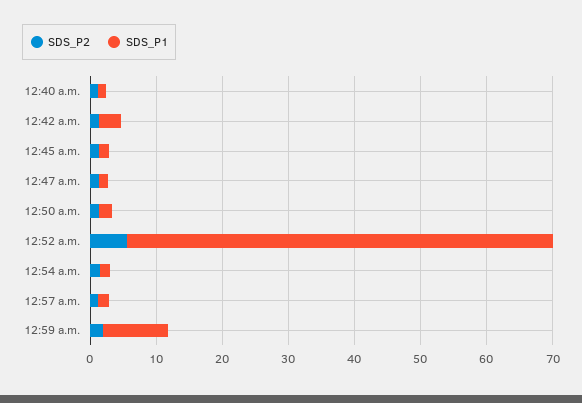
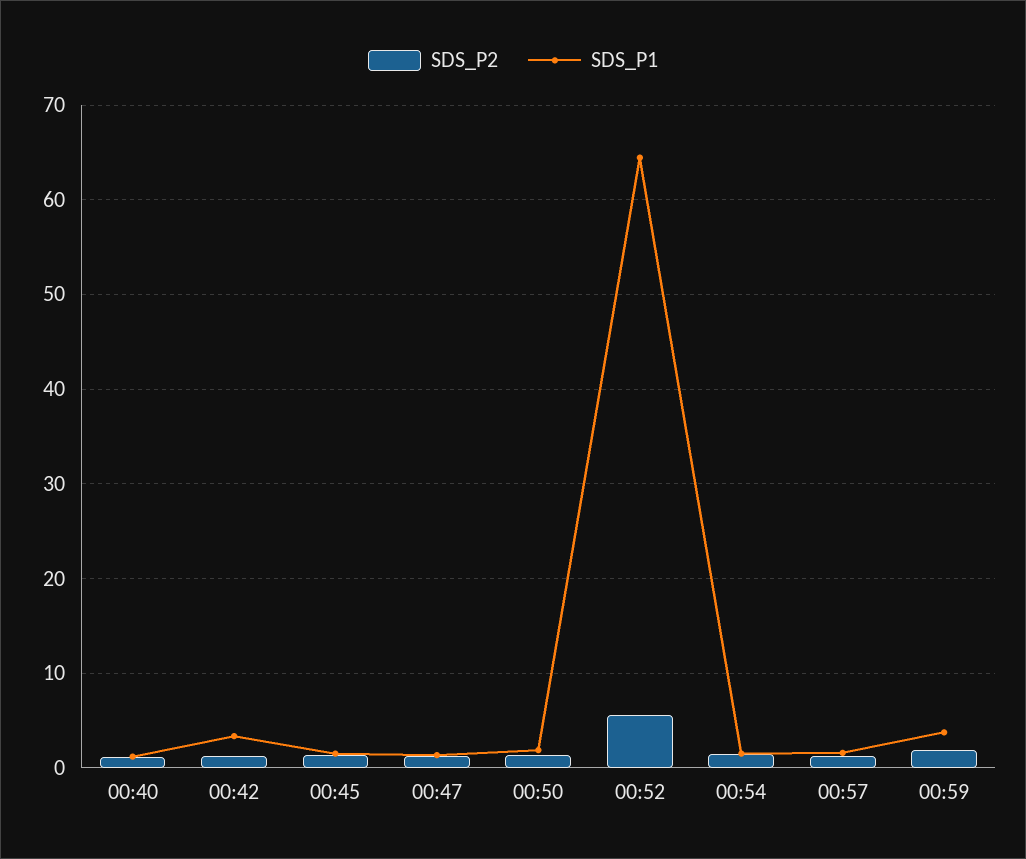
  {
    "SDS_P2": {
      "12:40 a.m.": 1,
      "12:42 a.m.": 1,
      "12:45 a.m.": 1,
      "12:47 a.m.": 1,
      "12:50 a.m.": 1,
      "12:52 a.m.": 6,
      "12:54 a.m.": 1,
      "12:57 a.m.": 1,
      "12:59 a.m.": 2
    },
    "SDS_P1": {
      "12:40 a.m.": 1,
      "12:42 a.m.": 3,
      "12:45 a.m.": 2,
      "12:47 a.m.": 1,
      "12:50 a.m.": 2,
      "12:52 a.m.": 64,
      "12:54 a.m.": 2,
      "12:57 a.m.": 2,
-     "12:59 a.m.": 10
+     "12:59 a.m.": 4
    }
  }

